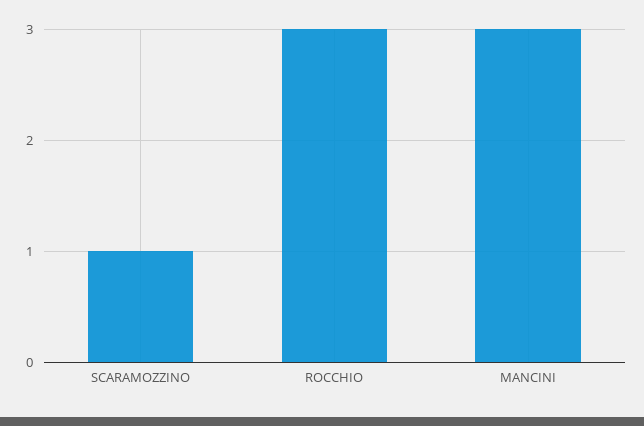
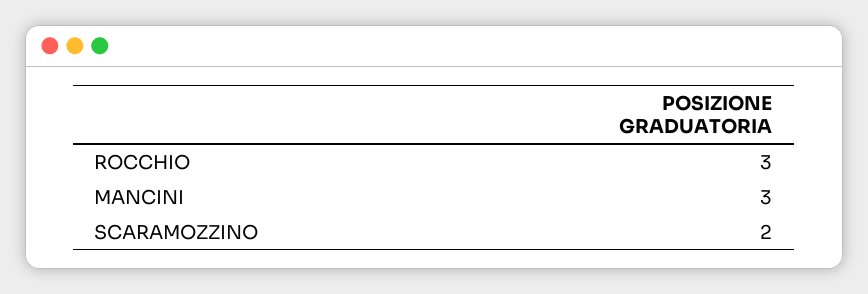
  {
-   "SCARAMOZZINO": 1,
+   "SCARAMOZZINO": 2,
    "ROCCHIO": 3,
    "MANCINI": 3
  }

